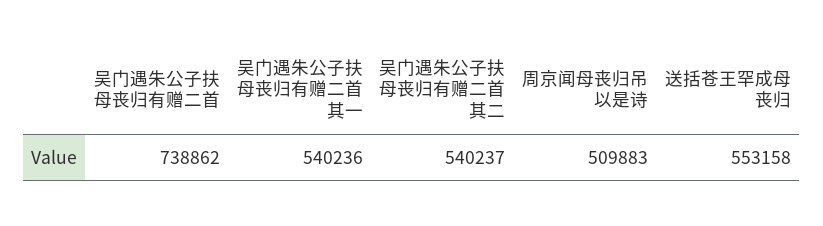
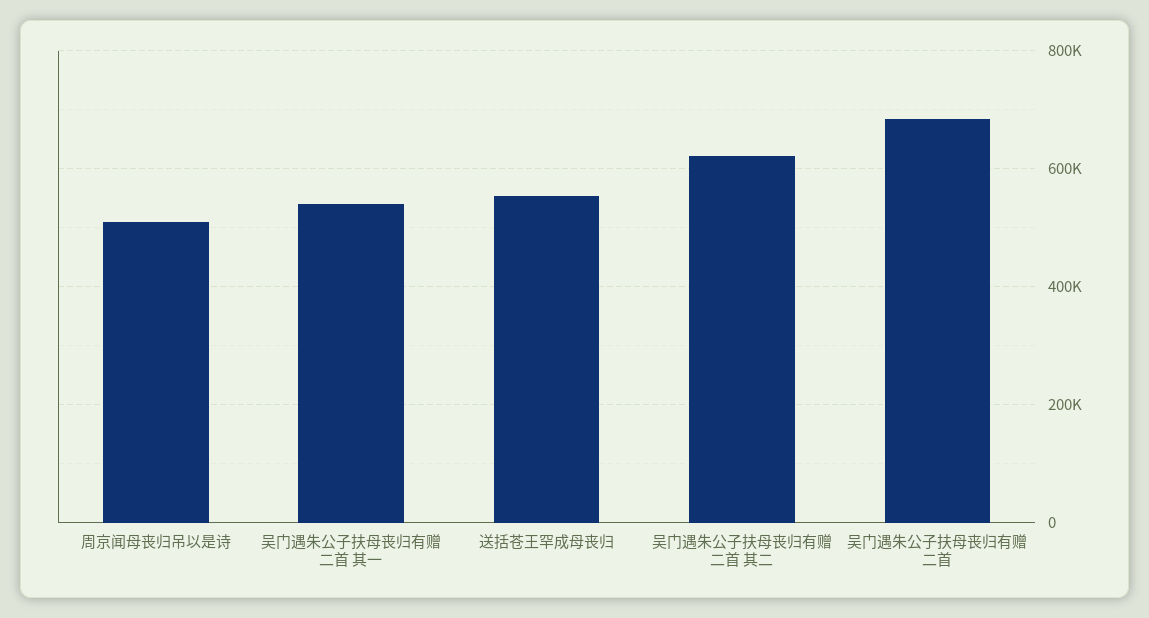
  {
-   "吴门遇朱公子扶母丧归有赠二首": 738862,
+   "吴门遇朱公子扶母丧归有赠二首": 680000,
    "吴门遇朱公子扶母丧归有赠二首 其一": 540236,
-   "吴门遇朱公子扶母丧归有赠二首 其二": 540237,
+   "吴门遇朱公子扶母丧归有赠二首 其二": 620000,
    "周京闻母丧归吊以是诗": 509883,
    "送括苍王罕成母丧归": 553158
  }

